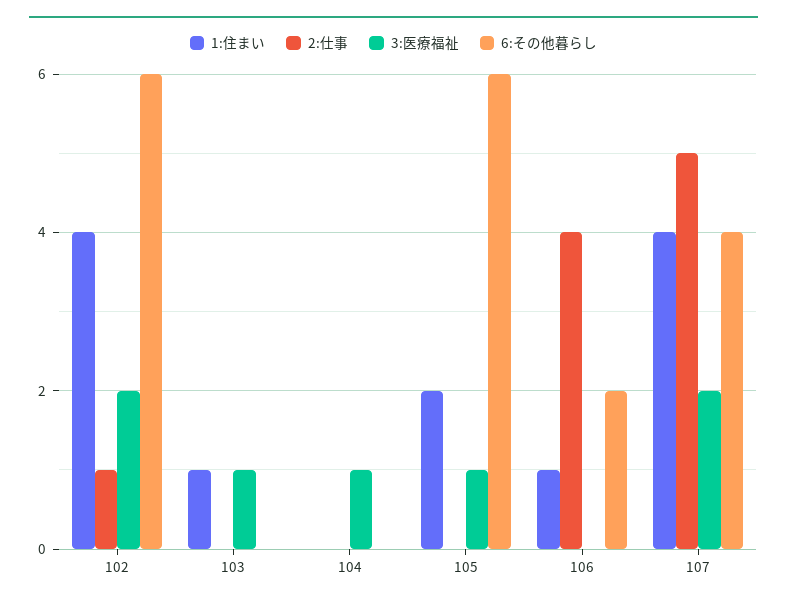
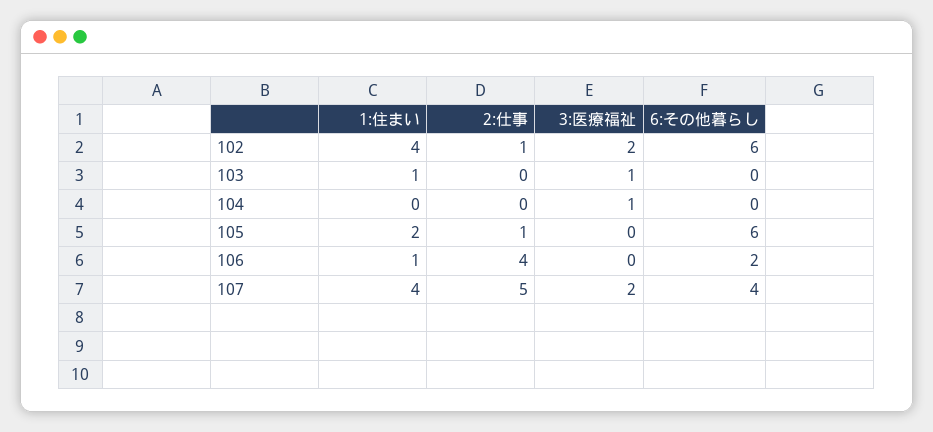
  {
    "1:住まい": {
      "102": 4,
      "103": 1,
      "104": 0,
      "105": 2,
      "106": 1,
      "107": 4
    },
    "2:仕事": {
      "102": 1,
      "103": 0,
      "104": 0,
-     "105": 0,
+     "105": 1,
      "106": 4,
      "107": 5
    },
    "3:医療福祉": {
      "102": 2,
      "103": 1,
      "104": 1,
-     "105": 1,
+     "105": 0,
      "106": 0,
      "107": 2
    },
    "6:その他暮らし": {
      "102": 6,
      "103": 0,
      "104": 0,
      "105": 6,
      "106": 2,
      "107": 4
    }
  }

